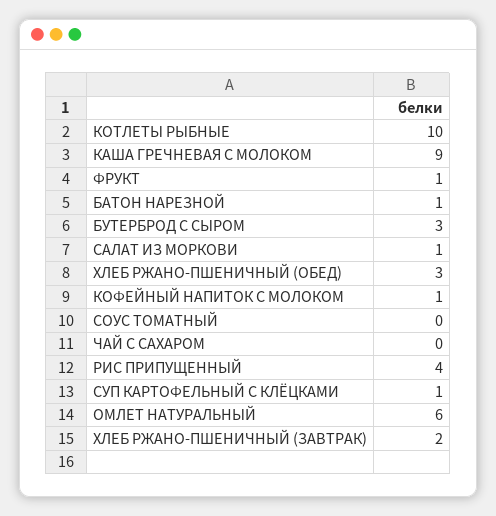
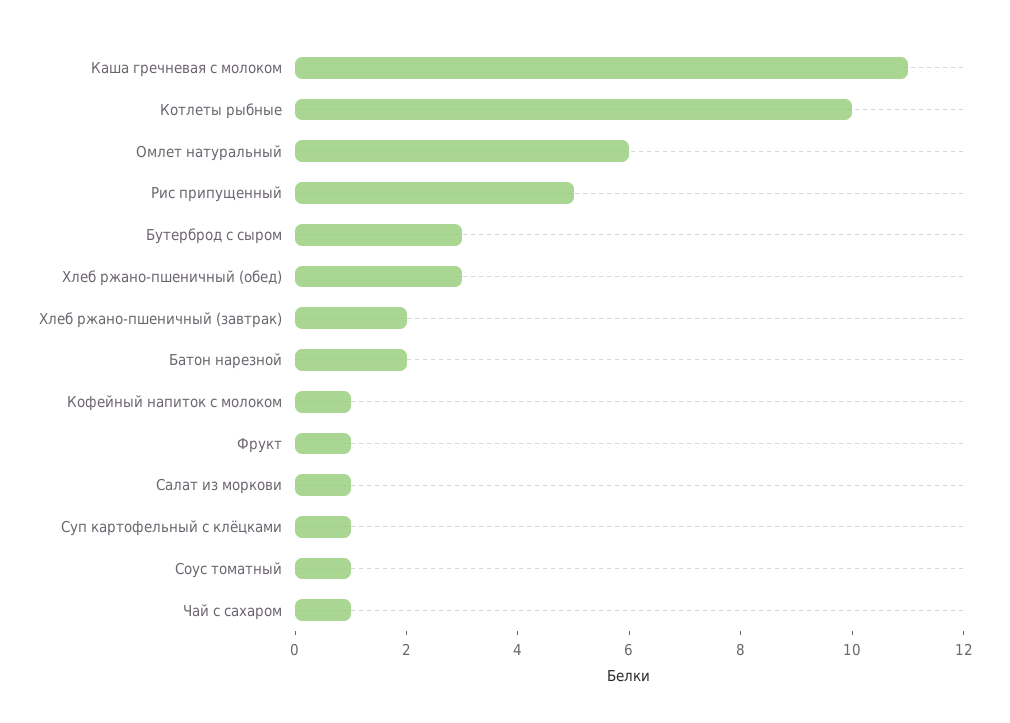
  {
    "КОТЛЕТЫ РЫБНЫЕ": 10,
-   "КАША ГРЕЧНЕВАЯ С МОЛОКОМ": 9,
+   "КАША ГРЕЧНЕВАЯ С МОЛОКОМ": 11,
    "ФРУКТ": 1,
-   "БАТОН НАРЕЗНОЙ": 1,
+   "БАТОН НАРЕЗНОЙ": 2,
    "БУТЕРБРОД С СЫРОМ": 3,
    "САЛАТ ИЗ МОРКОВИ": 1,
    "ХЛЕБ РЖАНО-ПШЕНИЧНЫЙ (ОБЕД)": 3,
    "КОФЕЙНЫЙ НАПИТОК С МОЛОКОМ": 1,
-   "СОУС ТОМАТНЫЙ": 0,
+   "СОУС ТОМАТНЫЙ": 1,
-   "ЧАЙ С САХАРОМ": 0,
+   "ЧАЙ С САХАРОМ": 1,
-   "РИС ПРИПУЩЕННЫЙ": 4,
+   "РИС ПРИПУЩЕННЫЙ": 5,
    "СУП КАРТОФЕЛЬНЫЙ С КЛЁЦКАМИ": 1,
    "ОМЛЕТ НАТУРАЛЬНЫЙ": 6,
    "ХЛЕБ РЖАНО-ПШЕНИЧНЫЙ (ЗАВТРАК)": 2
  }

